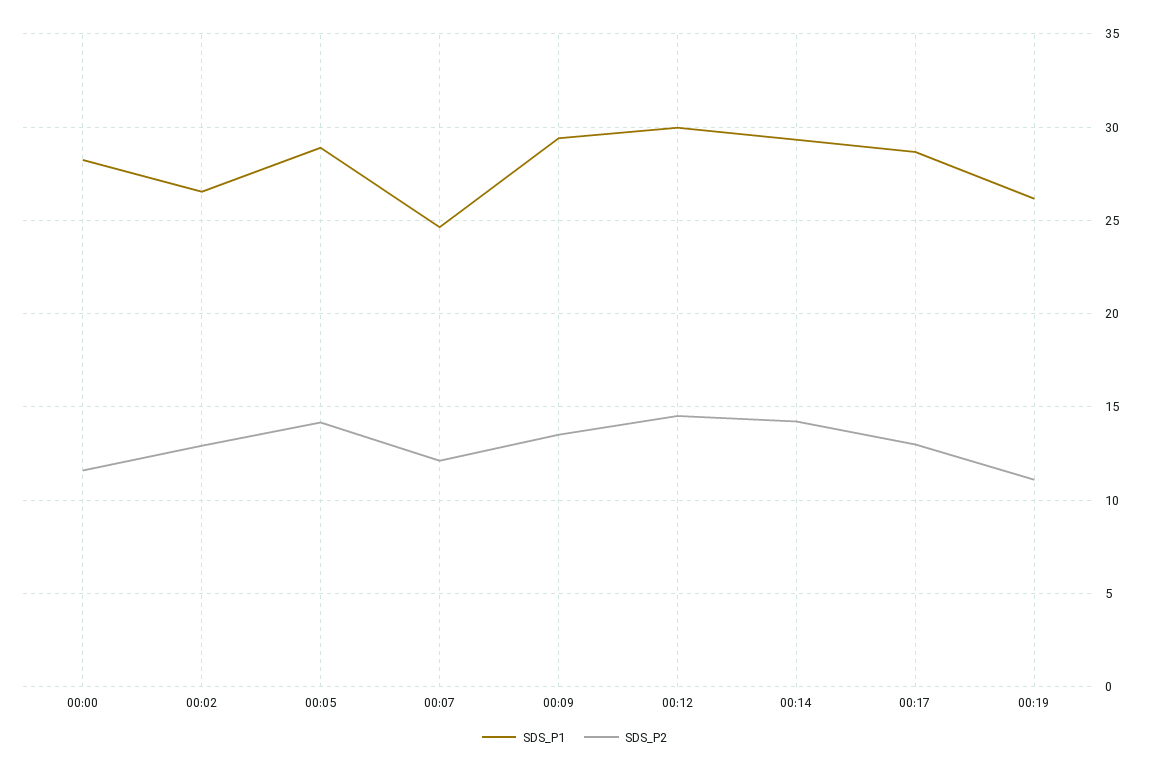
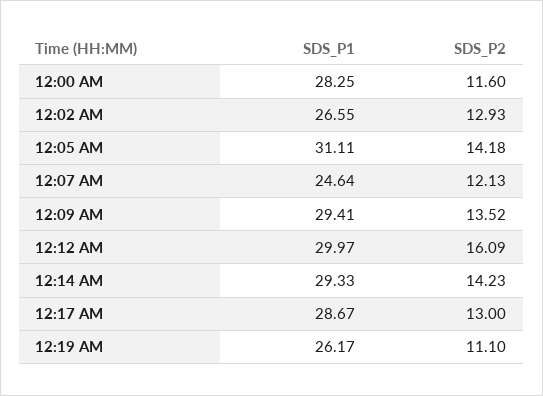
  {
    "SDS_P1": {
      "00:00": 28.25,
      "00:02": 26.55,
-     "00:05": 29,
+     "00:05": 31.11,
      "00:07": 24.64,
      "00:09": 29.41,
      "00:12": 29.97,
      "00:14": 29.33,
      "00:17": 28.67,
      "00:19": 26.17
    },
    "SDS_P2": {
      "00:00": 11.6,
      "00:02": 12.93,
      "00:05": 14.18,
      "00:07": 12.13,
      "00:09": 13.52,
-     "00:12": 14.5,
+     "00:12": 16.09,
      "00:14": 14.23,
      "00:17": 13,
      "00:19": 11.1
    }
  }

